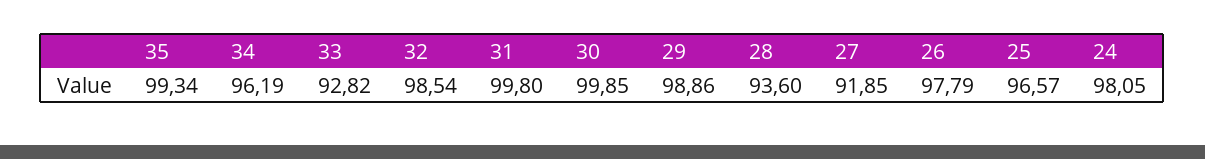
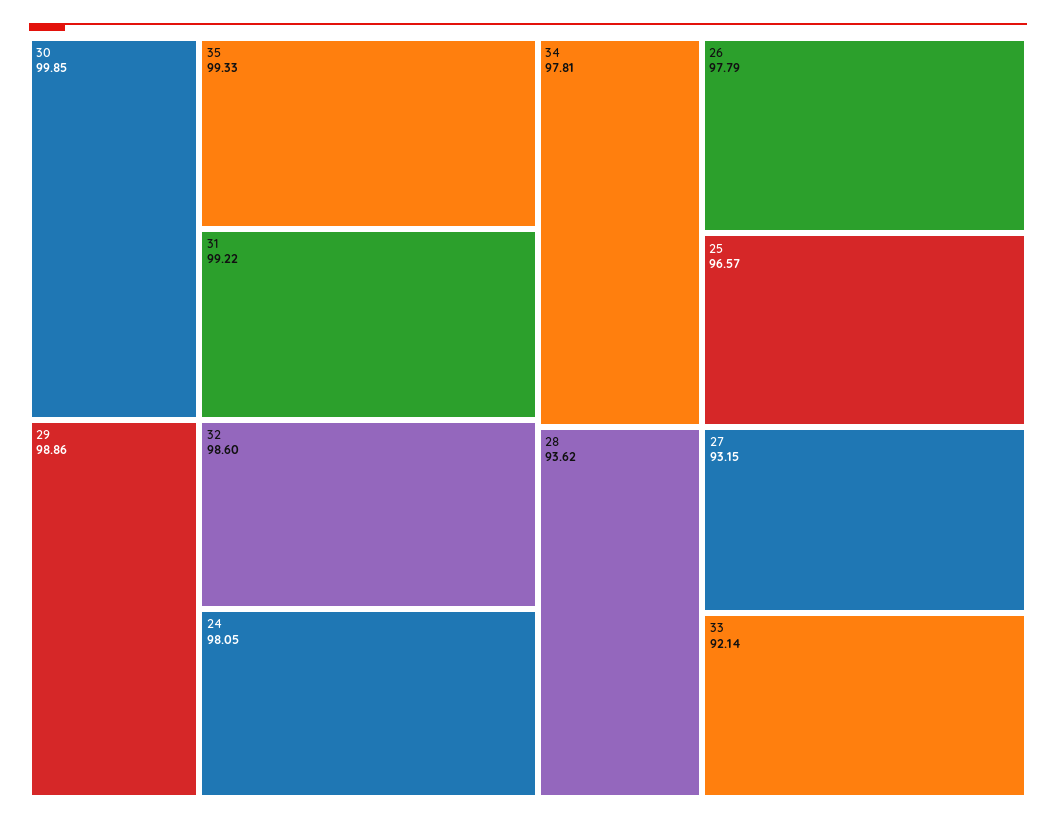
  {
-   "35": 99.34,
+   "35": 99.33,
-   "34": 96.19,
+   "34": 97.81,
-   "33": 92.82,
+   "33": 92.14,
-   "32": 98.54,
+   "32": 98.6,
-   "31": 99.8,
+   "31": 99.22,
    "30": 99.85,
    "29": 98.86,
-   "28": 93.6,
+   "28": 93.62,
-   "27": 91.85,
+   "27": 93.15,
    "26": 97.79,
    "25": 96.57,
    "24": 98.05
  }

